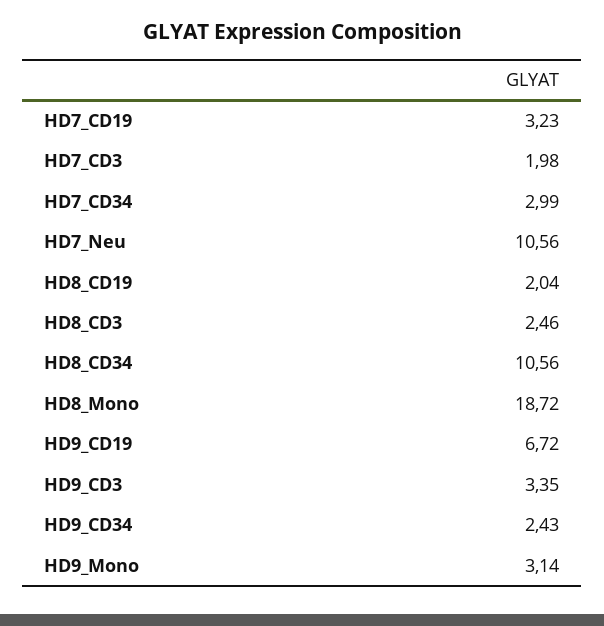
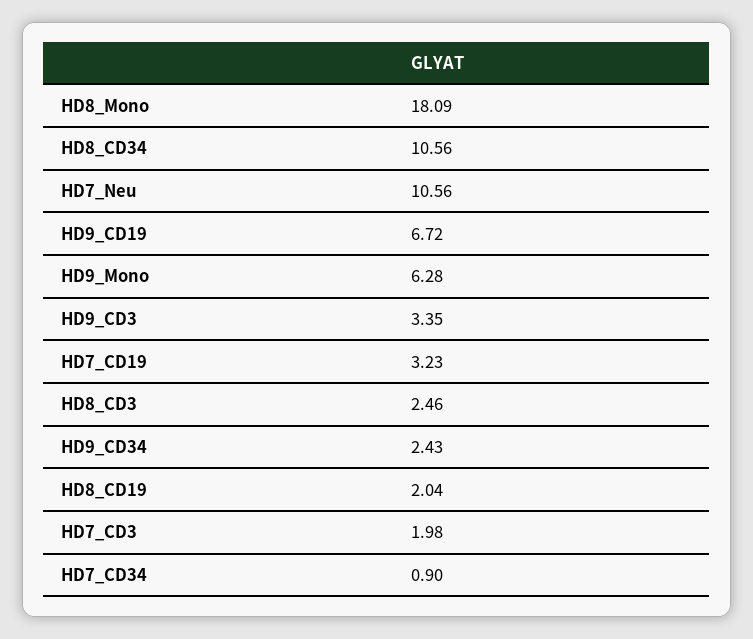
  {
    "HD7_CD19": 3.23,
    "HD7_CD3": 1.98,
-   "HD7_CD34": 2.99,
+   "HD7_CD34": 0.9,
    "HD7_Neu": 10.56,
    "HD8_CD19": 2.04,
    "HD8_CD3": 2.46,
    "HD8_CD34": 10.56,
-   "HD8_Mono": 18.72,
+   "HD8_Mono": 18.09,
    "HD9_CD19": 6.72,
    "HD9_CD3": 3.35,
    "HD9_CD34": 2.43,
-   "HD9_Mono": 3.14
+   "HD9_Mono": 6.28
  }

